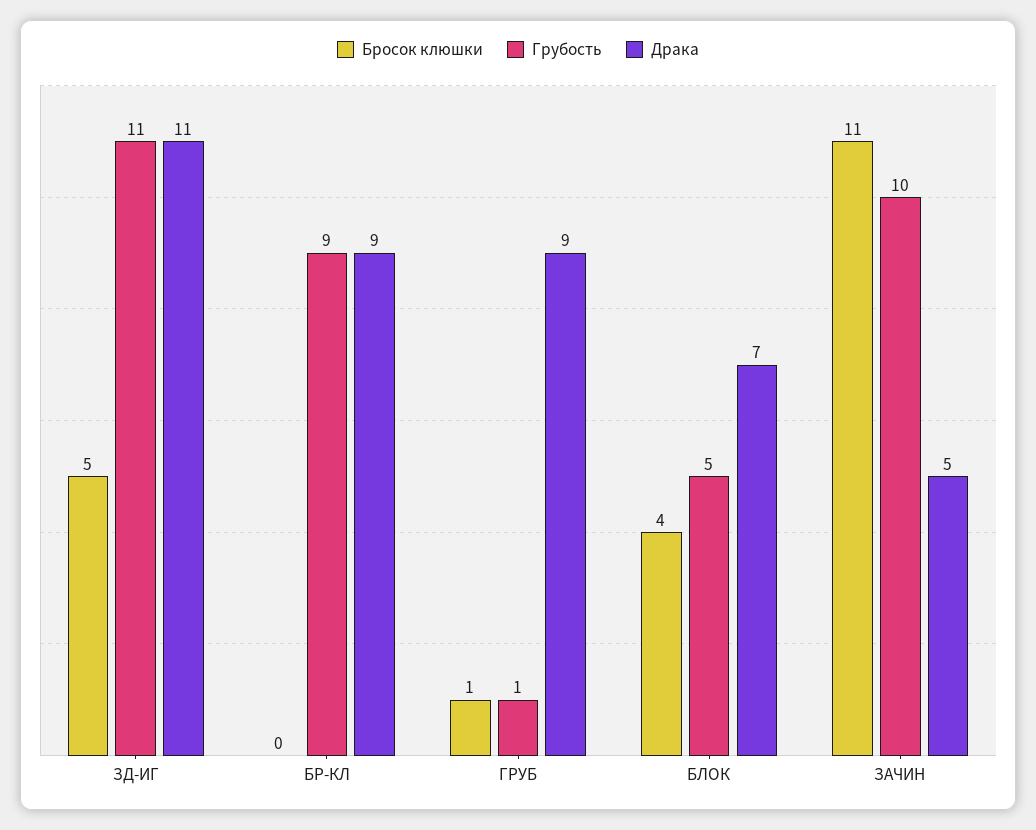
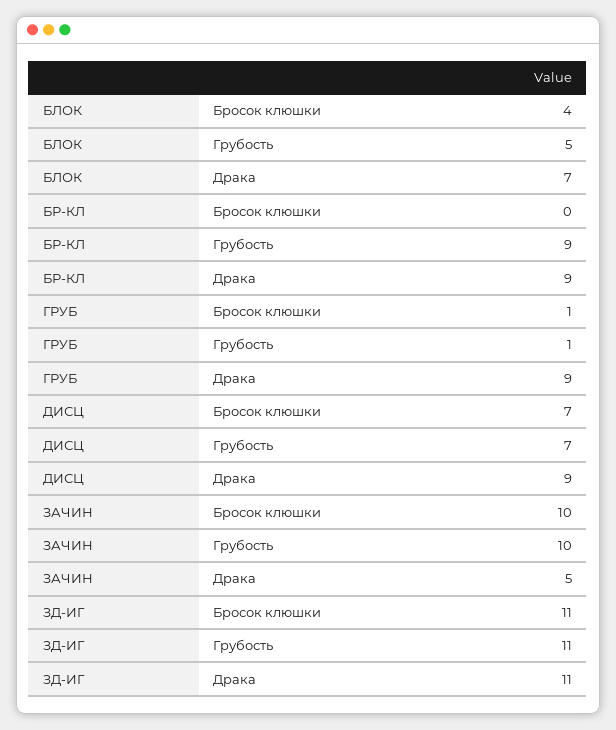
  {
    "Бросок клюшки": {
-     "ЗД-ИГ": 5,
+     "ЗД-ИГ": 11,
      "БР-КЛ": 0,
      "ГРУБ": 1,
      "БЛОК": 4,
-     "ЗАЧИН": 11
+     "ЗАЧИН": 10,
+     "ДИСЦ": 7
    },
    "Грубость": {
      "ЗД-ИГ": 11,
      "БР-КЛ": 9,
      "ГРУБ": 1,
      "БЛОК": 5,
-     "ЗАЧИН": 10
+     "ЗАЧИН": 10,
+     "ДИСЦ": 7
    },
    "Драка": {
      "ЗД-ИГ": 11,
      "БР-КЛ": 9,
      "ГРУБ": 9,
      "БЛОК": 7,
-     "ЗАЧИН": 5
+     "ЗАЧИН": 5,
+     "ДИСЦ": 9
    }
  }

